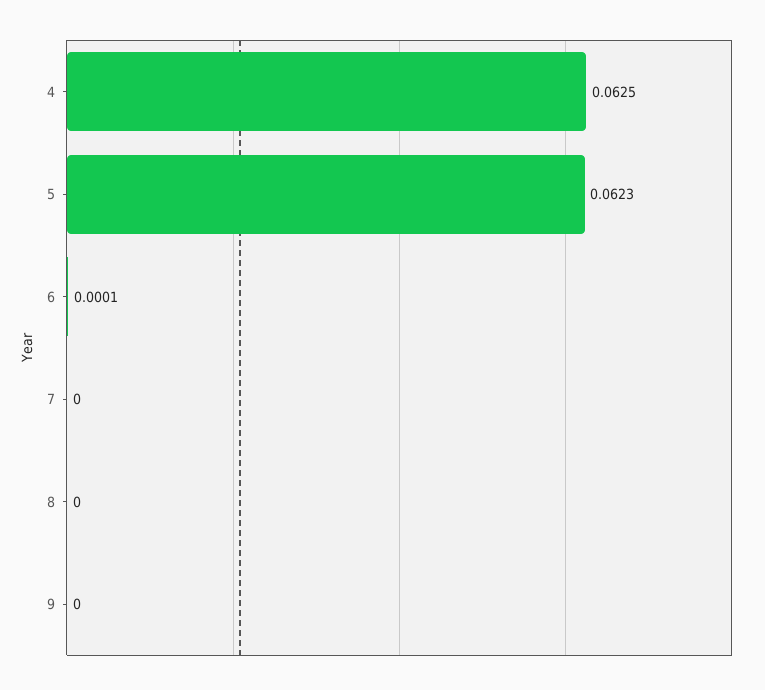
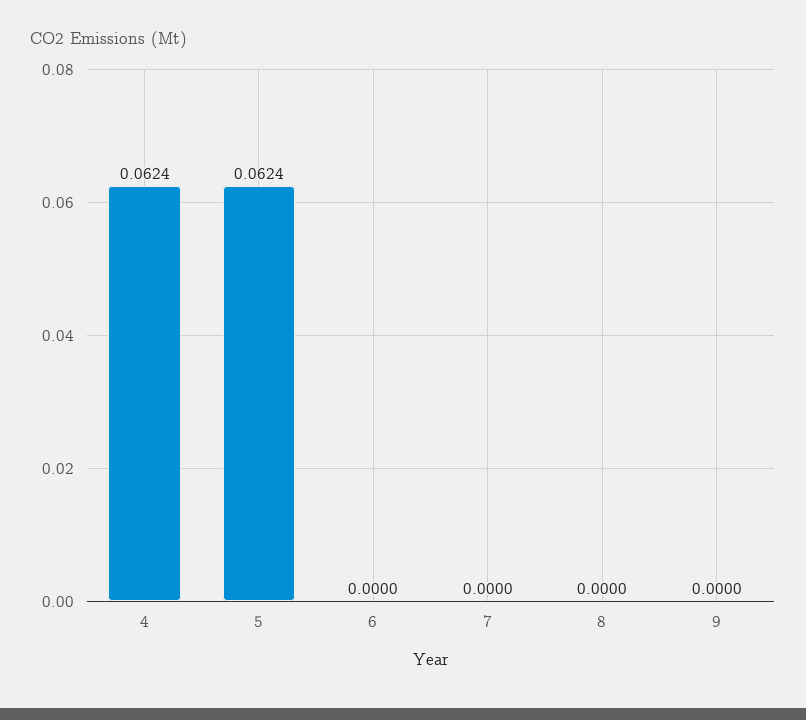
  {
-   "4": 0.0625,
+   "4": 0.0624,
-   "5": 0.0623,
+   "5": 0.0624,
-   "6": 0.0001,
+   "6": 0,
    "7": 0,
    "8": 0,
    "9": 0
  }

